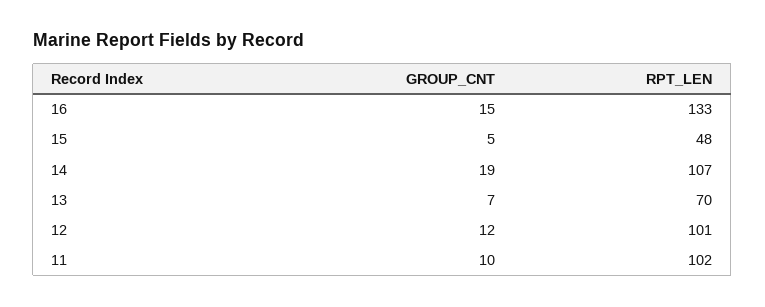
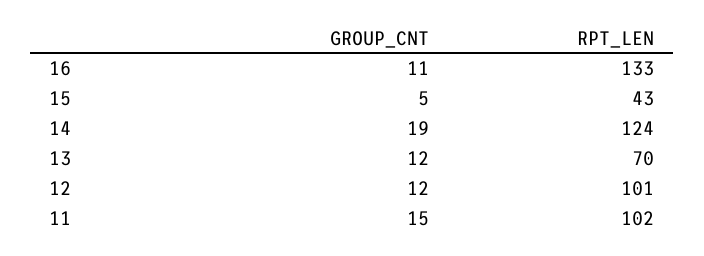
  {
    "GROUP_CNT": {
-     "16": 15,
+     "16": 11,
      "15": 5,
      "14": 19,
-     "13": 7,
+     "13": 12,
      "12": 12,
-     "11": 10
+     "11": 15
    },
    "RPT_LEN": {
      "16": 133,
-     "15": 48,
+     "15": 43,
-     "14": 107,
+     "14": 124,
      "13": 70,
      "12": 101,
      "11": 102
    }
  }

